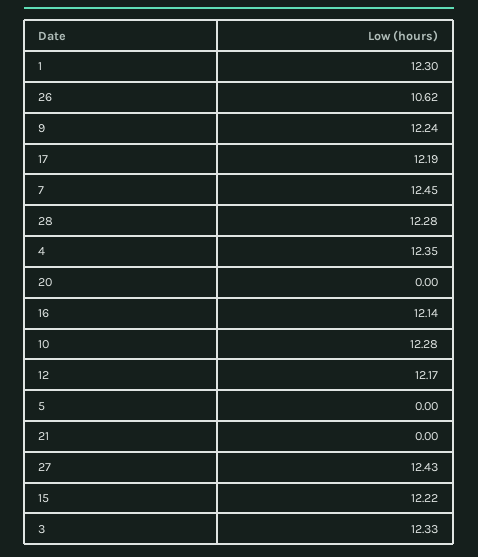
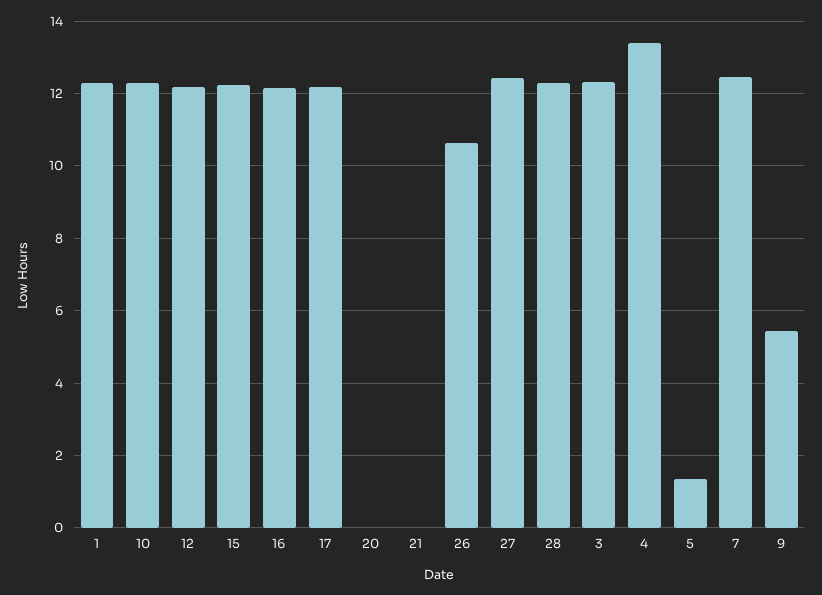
  {
    "1": 12.3,
    "26": 10.62,
-   "9": 12.24,
+   "9": 5.4,
    "17": 12.19,
    "7": 12.45,
    "28": 12.28,
-   "4": 12.35,
+   "4": 13.4,
    "20": 0,
    "16": 12.14,
    "10": 12.28,
    "12": 12.17,
-   "5": 0,
+   "5": 1.4,
    "21": 0,
    "27": 12.43,
    "15": 12.22,
    "3": 12.33
  }

